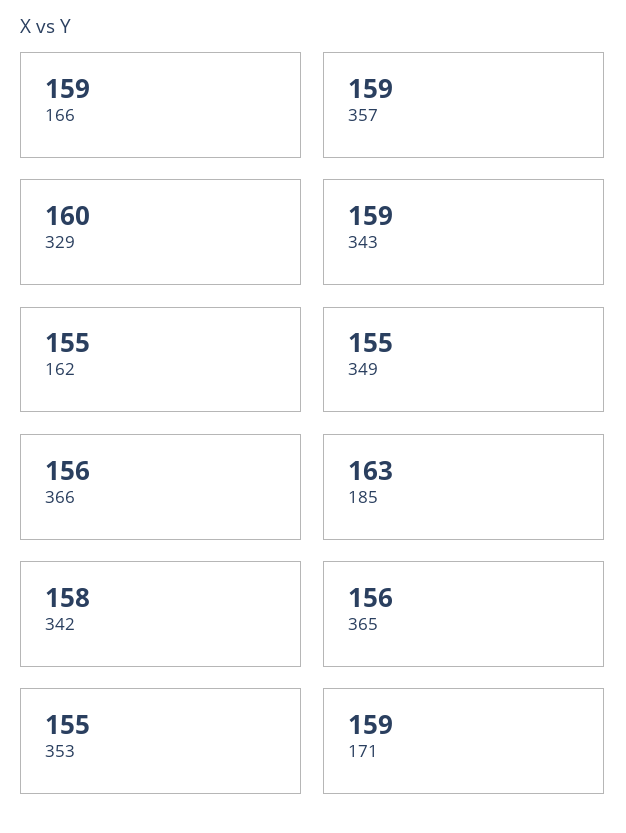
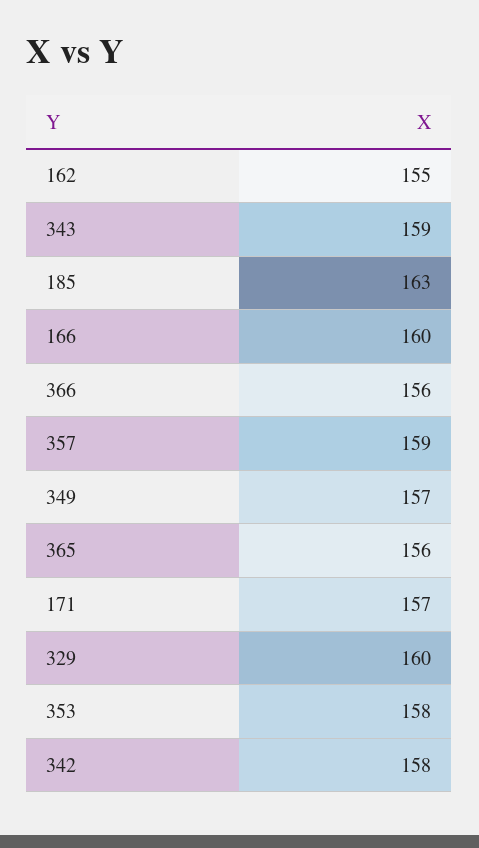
  {
-   "166": 159,
+   "166": 160,
    "357": 159,
    "329": 160,
    "343": 159,
    "162": 155,
-   "349": 155,
+   "349": 157,
    "366": 156,
    "185": 163,
    "342": 158,
    "365": 156,
-   "353": 155,
+   "353": 158,
-   "171": 159
+   "171": 157
  }

